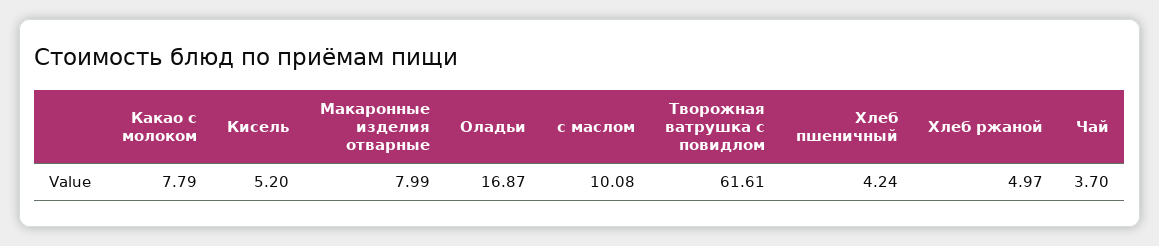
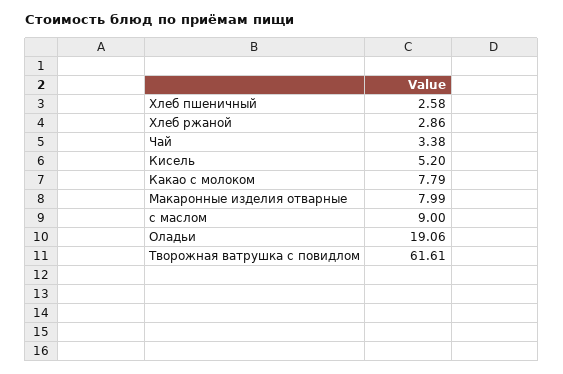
  {
    "Какао с молоком": 7.79,
    "Кисель": 5.2,
    "Макаронные изделия отварные": 7.99,
-   "Оладьи": 16.87,
+   "Оладьи": 19.06,
-   "с маслом": 10.08,
+   "с маслом": 9,
    "Творожная ватрушка с повидлом": 61.61,
-   "Хлеб пшеничный": 4.24,
+   "Хлеб пшеничный": 2.58,
-   "Хлеб ржаной": 4.97,
+   "Хлеб ржаной": 2.86,
-   "Чай": 3.7
+   "Чай": 3.38
  }

